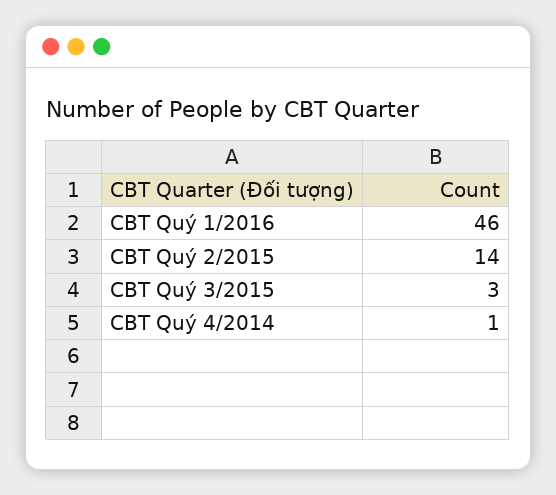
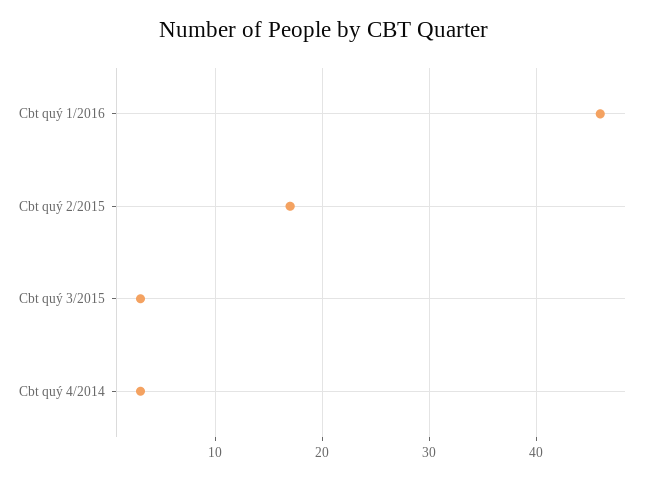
  {
    "CBT Quý 1/2016": 46,
-   "CBT Quý 2/2015": 14,
+   "CBT Quý 2/2015": 17,
    "CBT Quý 3/2015": 3,
-   "CBT Quý 4/2014": 1
+   "CBT Quý 4/2014": 3
  }

